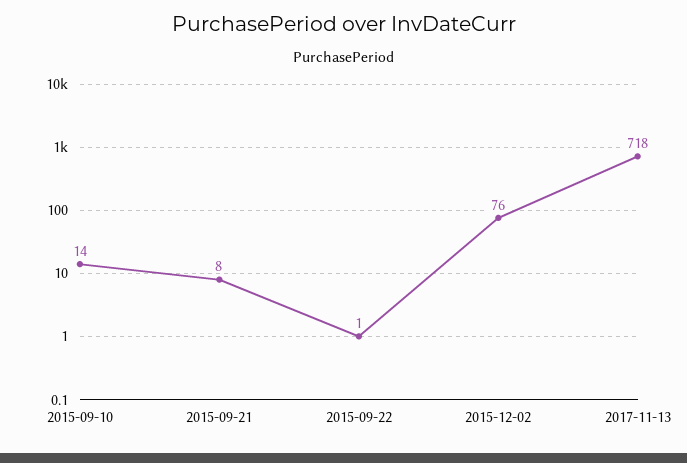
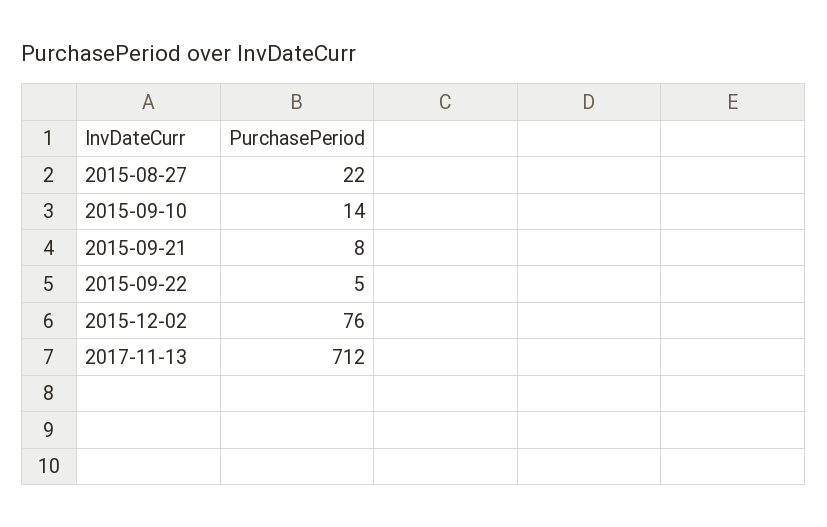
  {
    "2015-09-10": 14,
    "2015-09-21": 8,
-   "2015-09-22": 1,
+   "2015-09-22": 5,
    "2015-12-02": 76,
-   "2017-11-13": 718
+   "2017-11-13": 712,
+   "2015-08-27": 22
  }

